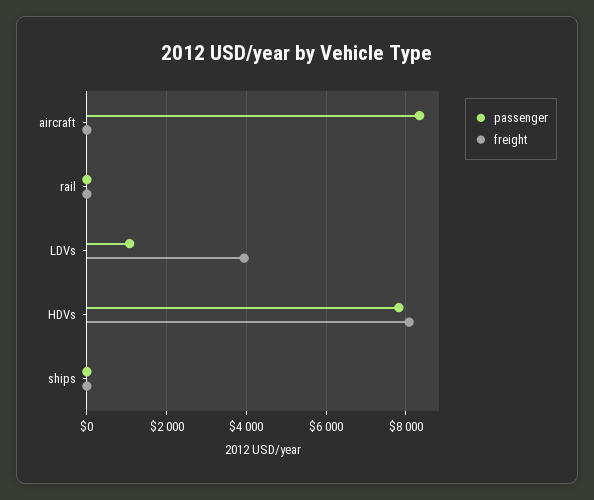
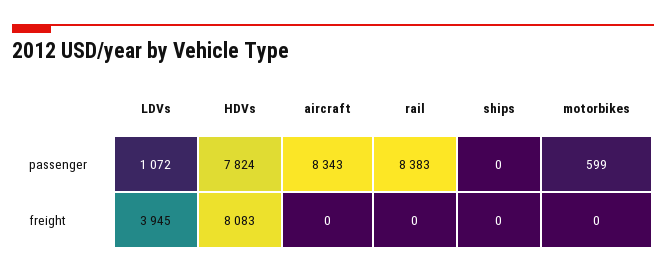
  {
    "passenger": {
      "aircraft": 8343,
-     "rail": 0,
+     "rail": 8383,
      "LDVs": 1072,
      "HDVs": 7824,
-     "ships": 0
+     "ships": 0,
+     "motorbikes": 599
    },
    "freight": {
      "aircraft": 0,
      "rail": 0,
      "LDVs": 3945,
      "HDVs": 8083,
-     "ships": 0
+     "ships": 0,
+     "motorbikes": 0
    }
  }

